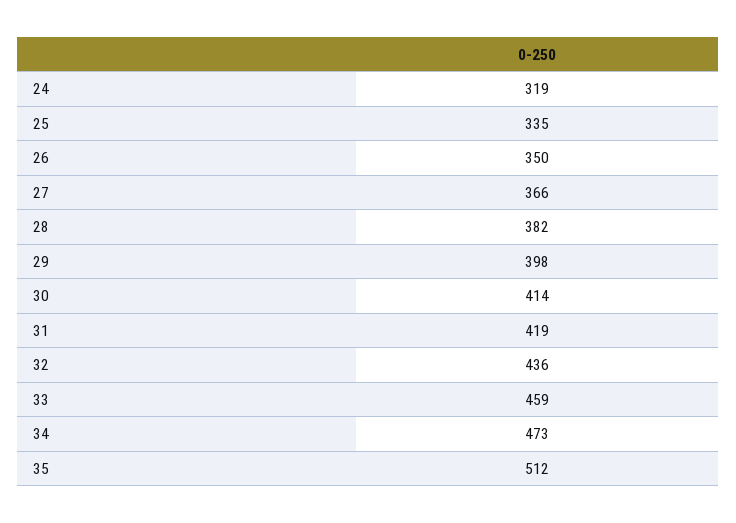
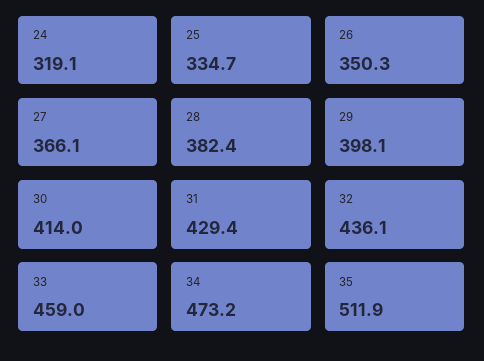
  {
    "24": 319.1,
    "25": 334.7,
    "26": 350.3,
    "27": 366.1,
    "28": 382.4,
    "29": 398.1,
    "30": 414,
-   "31": 419,
+   "31": 429.4,
    "32": 436.1,
    "33": 459,
    "34": 473.2,
    "35": 511.9
  }

